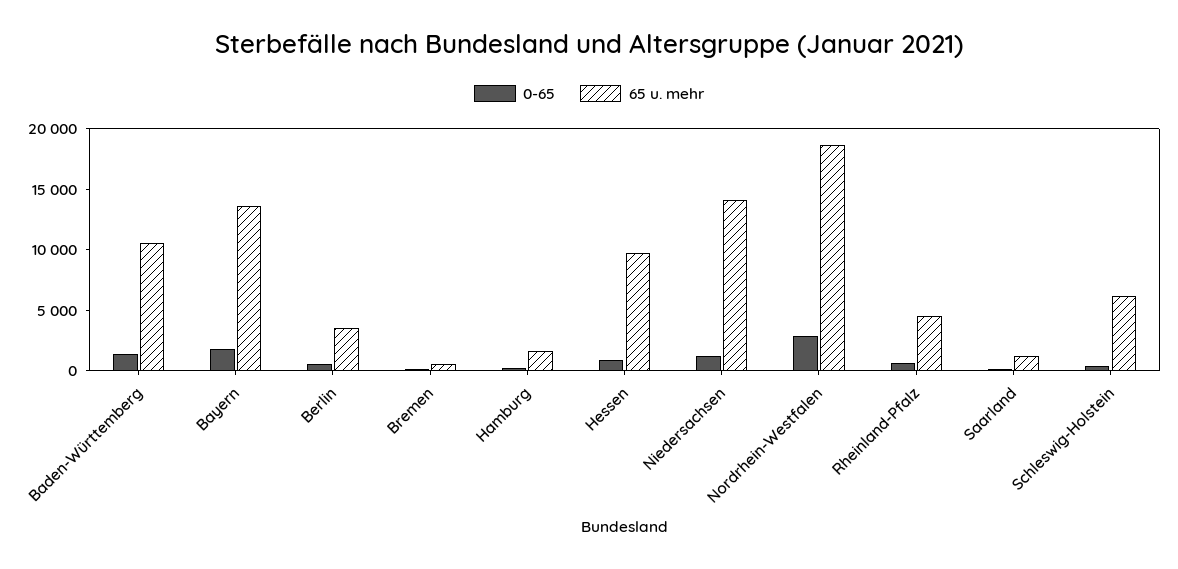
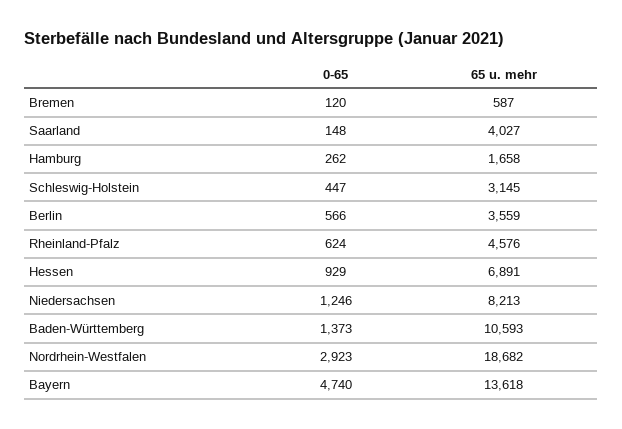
  {
    "0-65": {
      "Baden-Württemberg": 1373,
-     "Bayern": 2000,
+     "Bayern": 4740,
      "Berlin": 566,
      "Bremen": 120,
      "Hamburg": 262,
      "Hessen": 929,
      "Niedersachsen": 1246,
      "Nordrhein-Westfalen": 2923,
      "Rheinland-Pfalz": 624,
      "Saarland": 148,
      "Schleswig-Holstein": 447
    },
    "65 u. mehr": {
      "Baden-Württemberg": 10593,
      "Bayern": 13618,
      "Berlin": 3559,
      "Bremen": 587,
      "Hamburg": 1658,
-     "Hessen": 10000,
+     "Hessen": 6891,
-     "Niedersachsen": 14000,
+     "Niedersachsen": 8213,
      "Nordrhein-Westfalen": 18682,
      "Rheinland-Pfalz": 4576,
-     "Saarland": 1000,
+     "Saarland": 4027,
-     "Schleswig-Holstein": 6000
+     "Schleswig-Holstein": 3145
    }
  }

